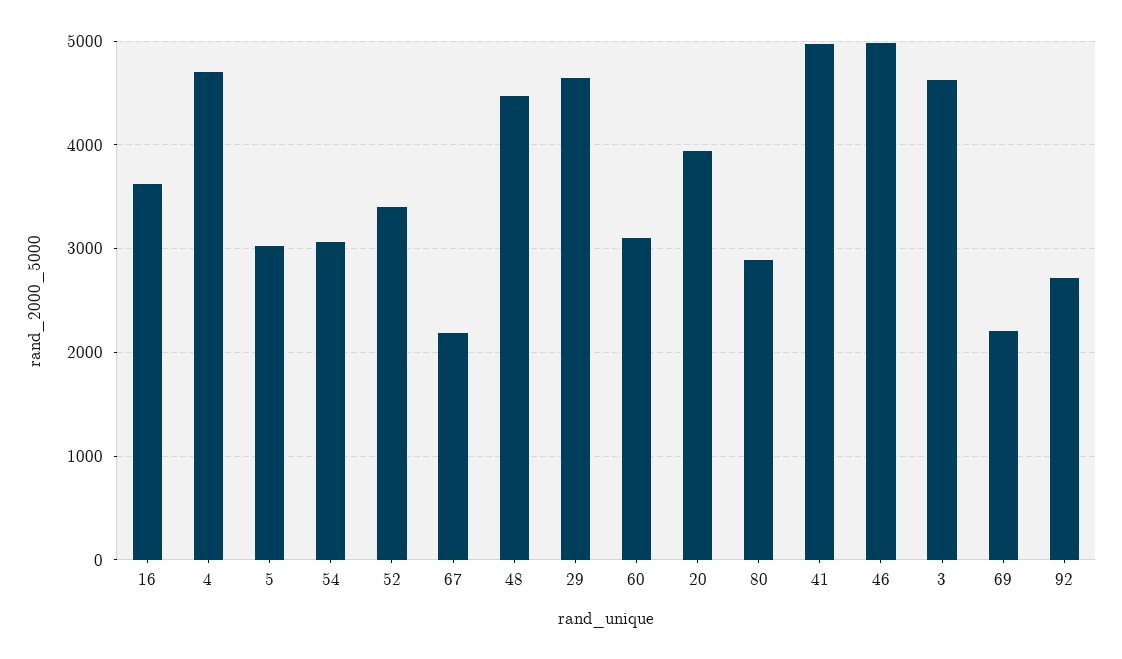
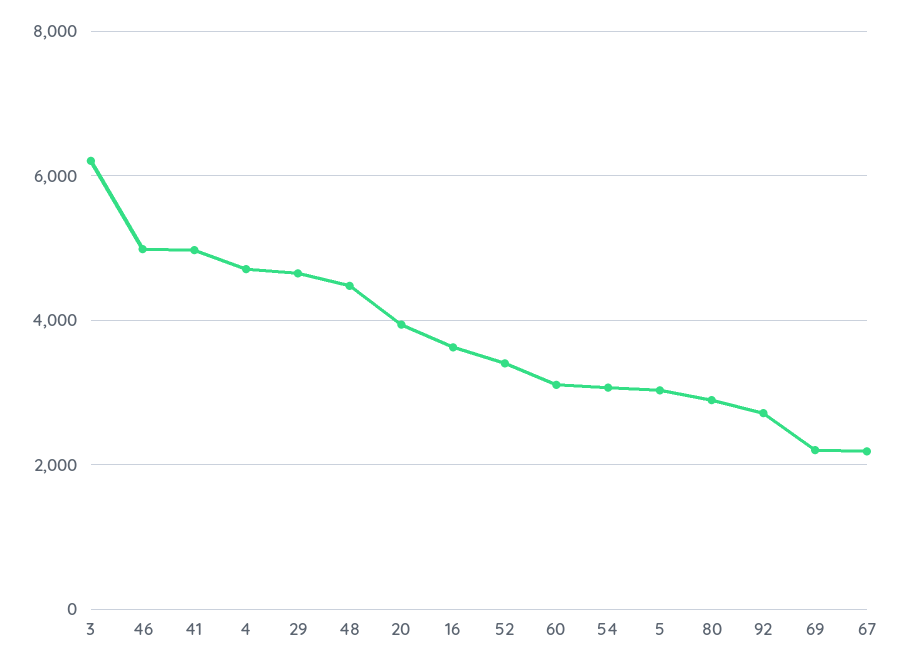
  {
    "16": 3600,
    "4": 4700,
    "5": 3000,
    "54": 3100,
    "52": 3400,
    "67": 2200,
    "48": 4500,
    "29": 4600,
    "60": 3100,
    "20": 3900,
    "80": 2900,
    "41": 5000,
    "46": 5000,
-   "3": 4600,
+   "3": 6200,
    "69": 2200,
    "92": 2700
  }

